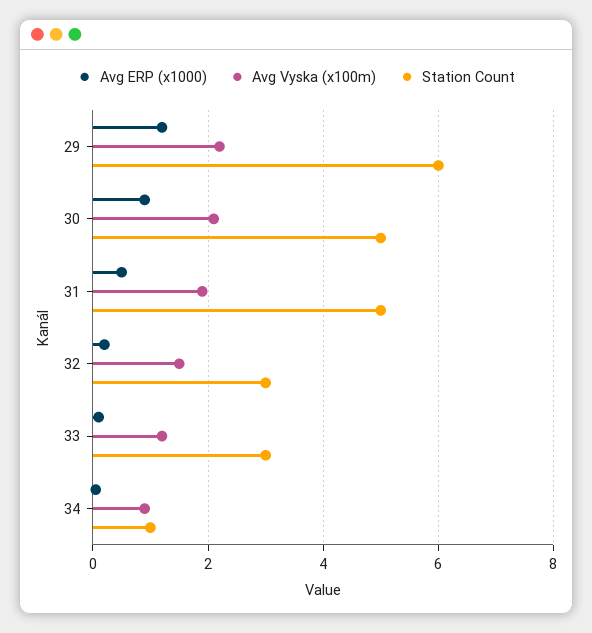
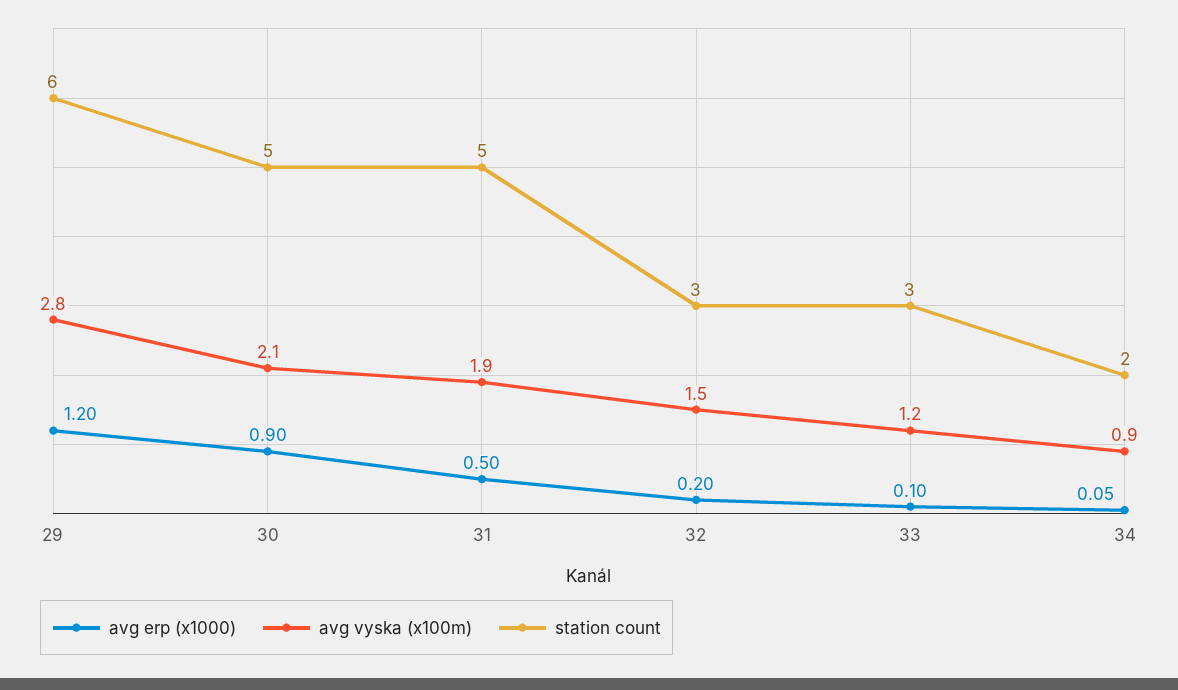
  {
    "Avg ERP (x1000)": {
      "29": 1.2,
      "30": 0.9,
      "31": 0.5,
      "32": 0.2,
      "33": 0.1,
      "34": 0.05
    },
    "Avg Vyska (x100m)": {
-     "29": 2.2,
+     "29": 2.8,
      "30": 2.1,
      "31": 1.9,
      "32": 1.5,
      "33": 1.2,
      "34": 0.9
    },
    "Station Count": {
      "29": 6,
      "30": 5,
      "31": 5,
      "32": 3,
      "33": 3,
-     "34": 1
+     "34": 2
    }
  }

